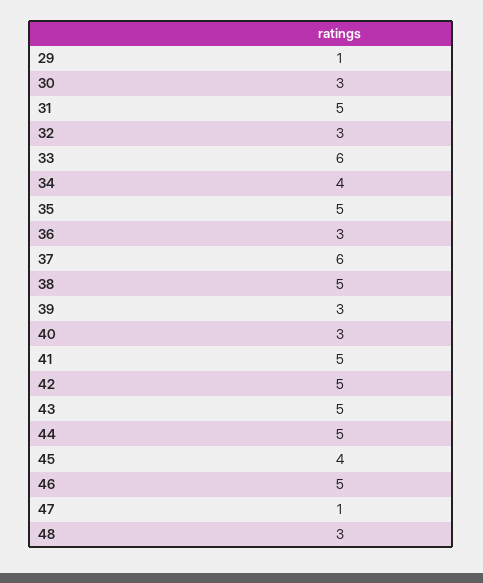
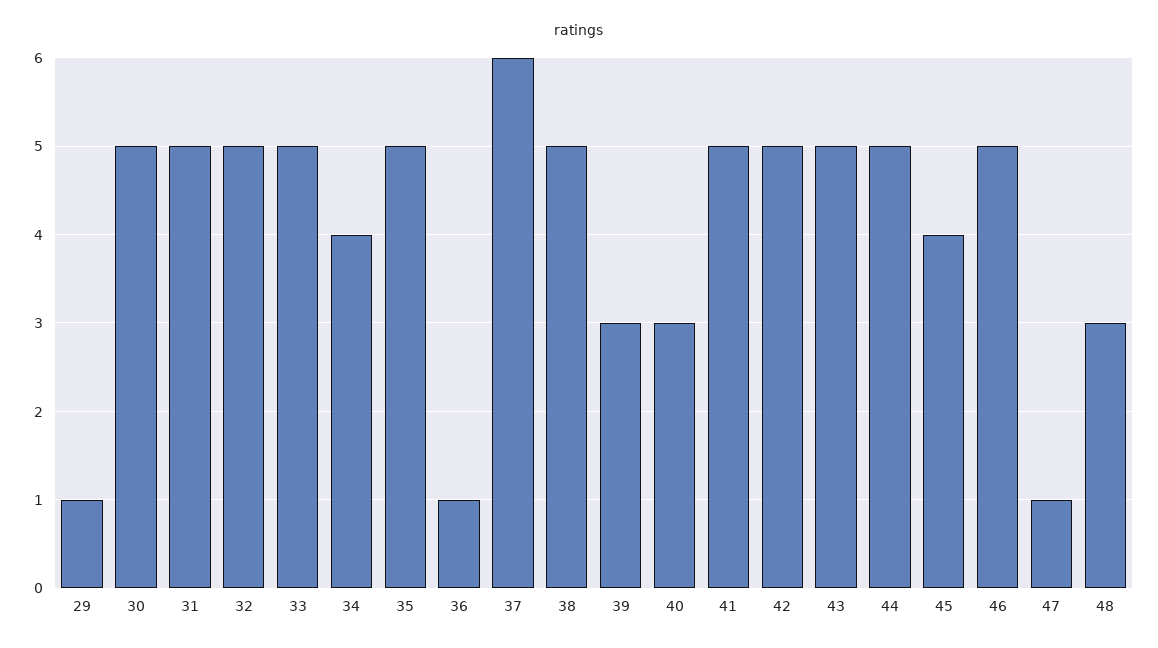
  {
    "29": 1,
-   "30": 3,
+   "30": 5,
    "31": 5,
-   "32": 3,
+   "32": 5,
-   "33": 6,
+   "33": 5,
    "34": 4,
    "35": 5,
-   "36": 3,
+   "36": 1,
    "37": 6,
    "38": 5,
    "39": 3,
    "40": 3,
    "41": 5,
    "42": 5,
    "43": 5,
    "44": 5,
    "45": 4,
    "46": 5,
    "47": 1,
    "48": 3
  }

